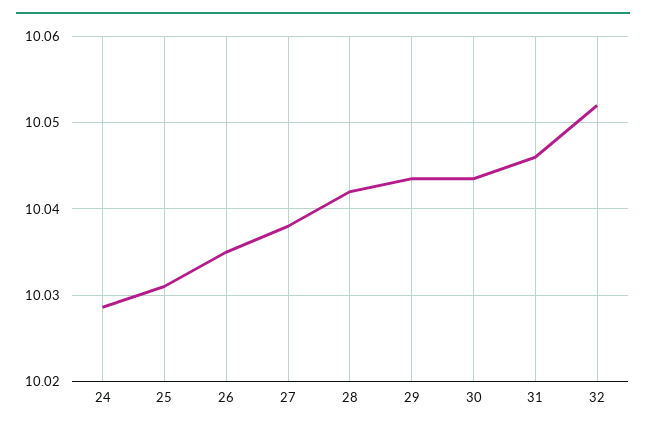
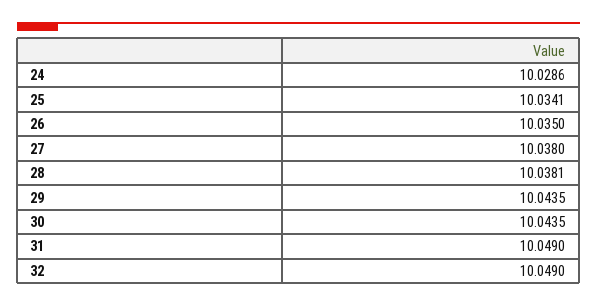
  {
    "24": 10.0286,
-   "25": 10.031,
+   "25": 10.0341,
    "26": 10.035,
    "27": 10.038,
-   "28": 10.042,
+   "28": 10.0381,
    "29": 10.0435,
    "30": 10.0435,
-   "31": 10.046,
+   "31": 10.049,
-   "32": 10.052
+   "32": 10.049
  }

